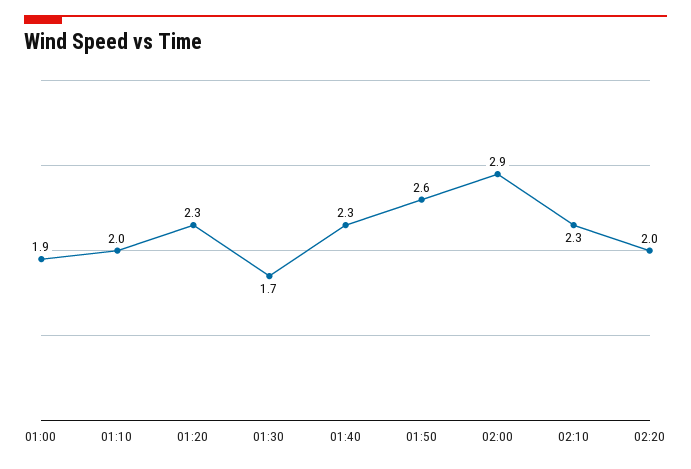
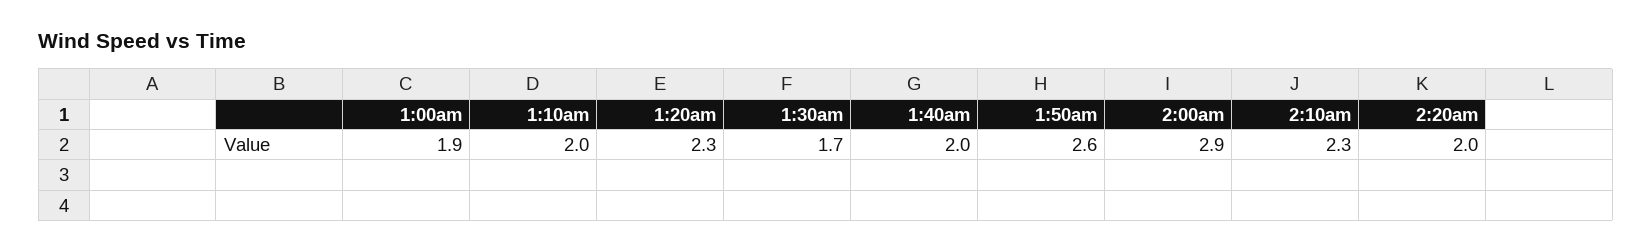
  {
    "01:00": 1.9,
    "01:10": 2,
    "01:20": 2.3,
    "01:30": 1.7,
-   "01:40": 2.3,
+   "01:40": 2,
    "01:50": 2.6,
    "02:00": 2.9,
    "02:10": 2.3,
    "02:20": 2
  }

